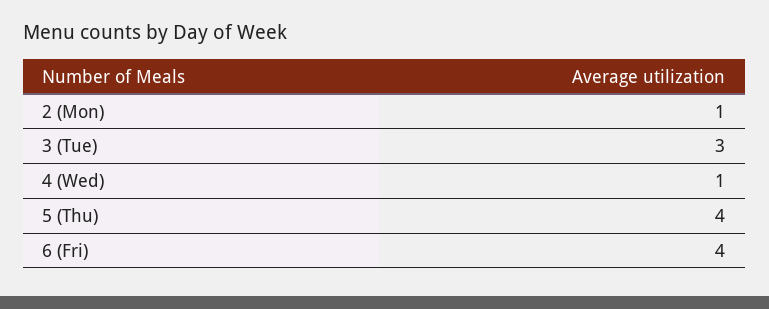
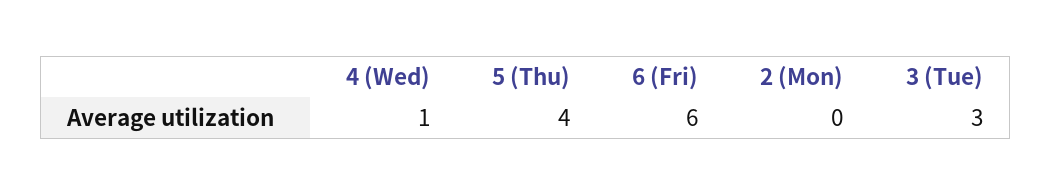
  {
-   "2 (Mon)": 1,
+   "2 (Mon)": 0,
    "3 (Tue)": 3,
    "4 (Wed)": 1,
    "5 (Thu)": 4,
-   "6 (Fri)": 4
+   "6 (Fri)": 6
  }

